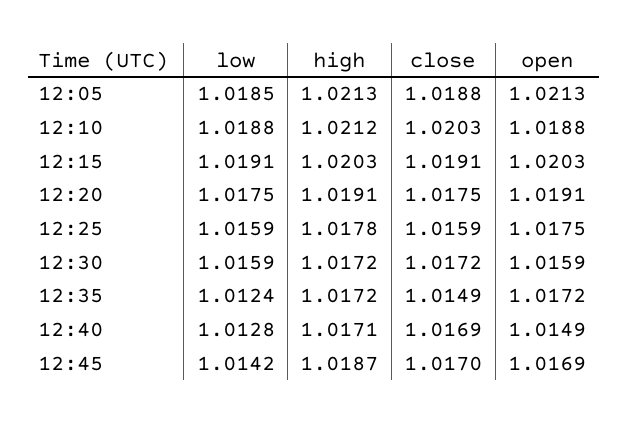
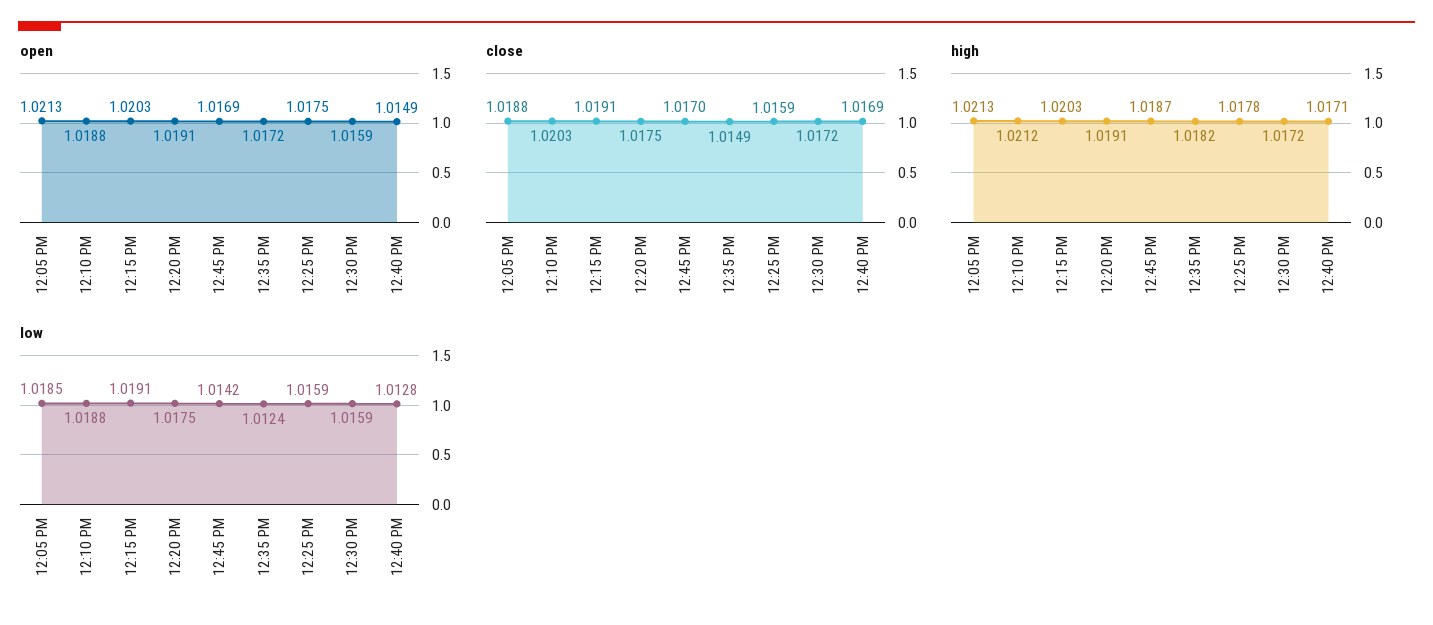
  {
    "low": {
      "12:05": 1.0185,
      "12:10": 1.0188,
      "12:15": 1.0191,
      "12:20": 1.0175,
      "12:25": 1.0159,
      "12:30": 1.0159,
      "12:35": 1.0124,
      "12:40": 1.0128,
      "12:45": 1.0142
    },
    "high": {
      "12:05": 1.0213,
      "12:10": 1.0212,
      "12:15": 1.0203,
      "12:20": 1.0191,
      "12:25": 1.0178,
      "12:30": 1.0172,
-     "12:35": 1.0172,
+     "12:35": 1.0182,
      "12:40": 1.0171,
      "12:45": 1.0187
    },
    "close": {
      "12:05": 1.0188,
      "12:10": 1.0203,
      "12:15": 1.0191,
      "12:20": 1.0175,
      "12:25": 1.0159,
      "12:30": 1.0172,
      "12:35": 1.0149,
      "12:40": 1.0169,
      "12:45": 1.017
    },
    "open": {
      "12:05": 1.0213,
      "12:10": 1.0188,
      "12:15": 1.0203,
      "12:20": 1.0191,
      "12:25": 1.0175,
      "12:30": 1.0159,
      "12:35": 1.0172,
      "12:40": 1.0149,
      "12:45": 1.0169
    }
  }

